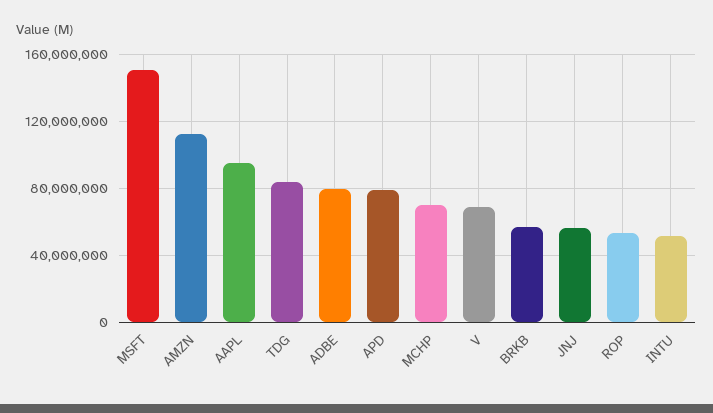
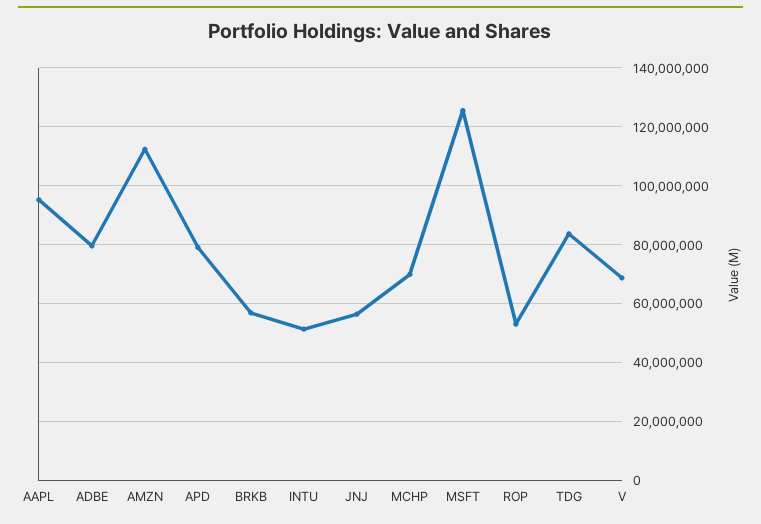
  {
-   "MSFT": 150000000,
+   "MSFT": 125000000,
    "AMZN": 112500000,
    "AAPL": 95000000,
    "TDG": 82500000,
    "ADBE": 80000000,
    "APD": 80000000,
    "MCHP": 70000000,
    "V": 70000000,
    "BRKB": 57500000,
    "JNJ": 57500000,
    "ROP": 52500000,
    "INTU": 52500000
  }

